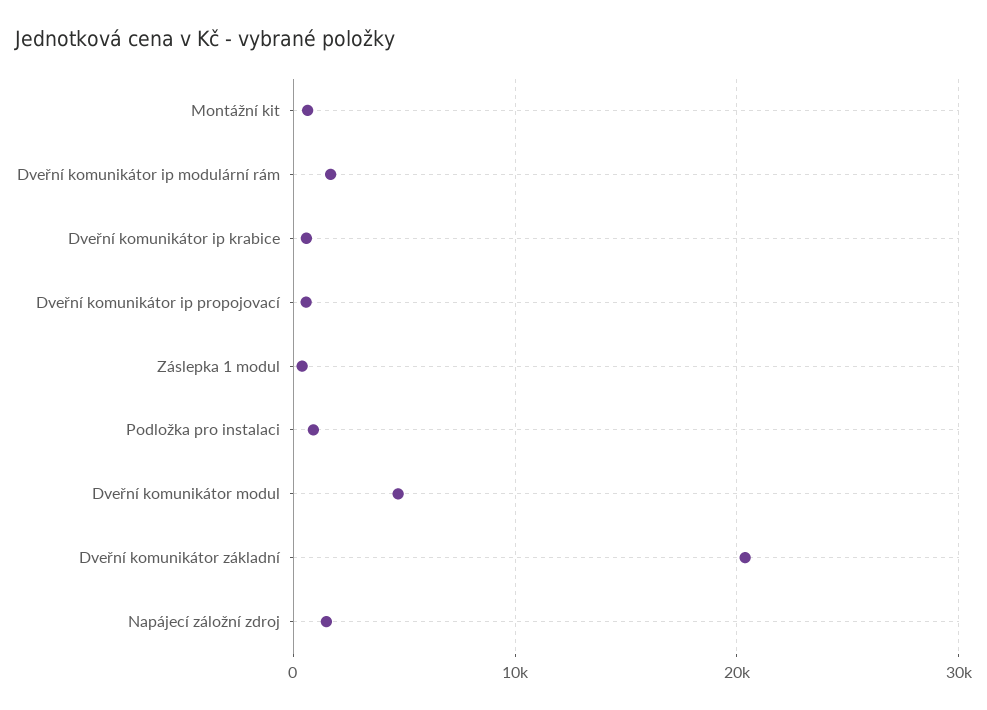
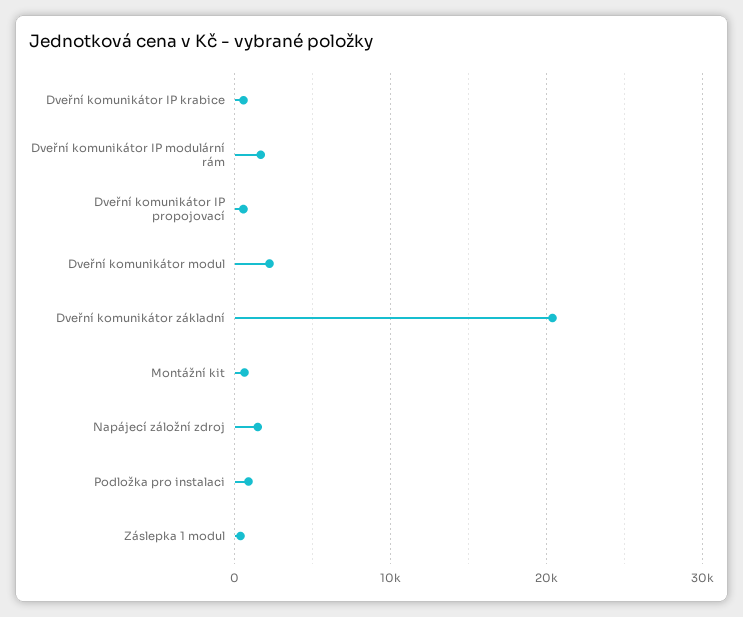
  {
    "Montážní kit": 1000,
    "Dveřní komunikátor ip modulární rám": 2000,
    "Dveřní komunikátor ip krabice": 1000,
    "Dveřní komunikátor ip propojovací": 1000,
    "Záslepka 1 modul": 0,
    "Podložka pro instalaci": 1000,
-   "Dveřní komunikátor modul": 5000,
+   "Dveřní komunikátor modul": 2000,
    "Dveřní komunikátor základní": 20000,
    "Napájecí záložní zdroj": 1000
  }

